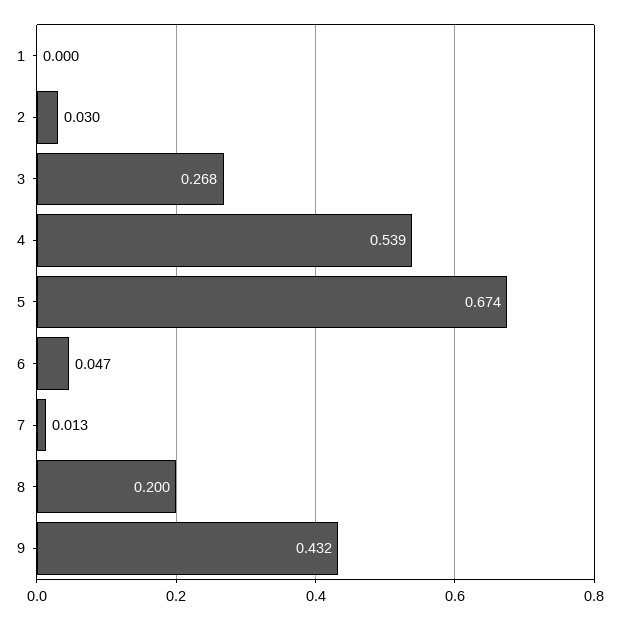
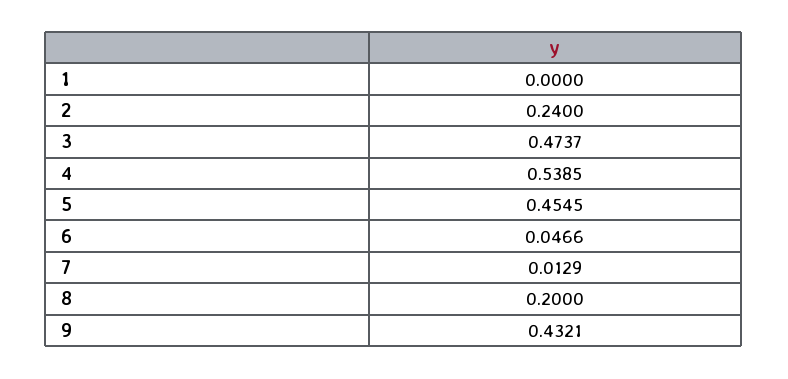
  {
    "1": 0,
-   "2": 0.03,
+   "2": 0.24,
-   "3": 0.268,
+   "3": 0.4737,
    "4": 0.5385,
-   "5": 0.674,
+   "5": 0.4545,
    "6": 0.0466,
    "7": 0.0129,
    "8": 0.2,
    "9": 0.4321
  }

